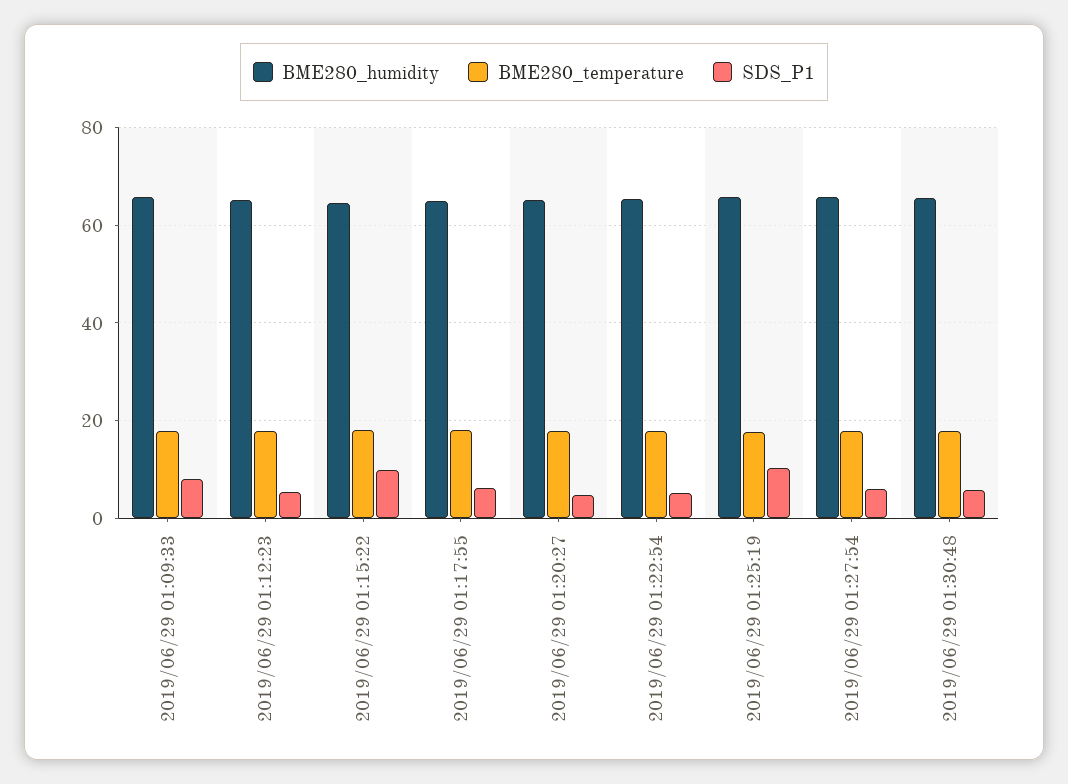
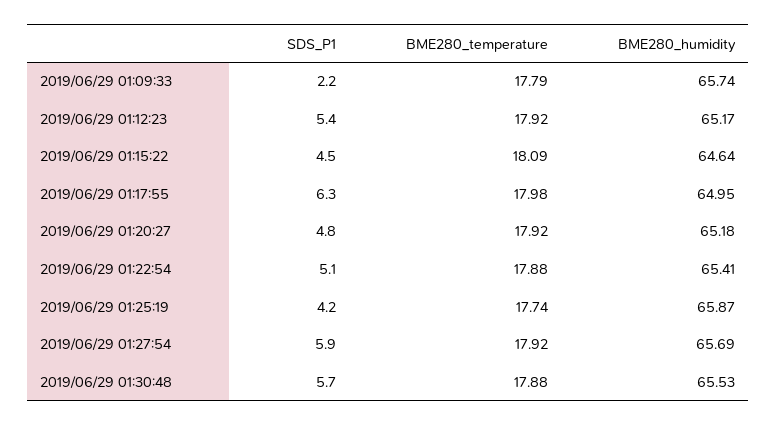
  {
    "BME280_humidity": {
      "2019/06/29 01:09:33": 65.74,
      "2019/06/29 01:12:23": 65.17,
      "2019/06/29 01:15:22": 64.64,
      "2019/06/29 01:17:55": 64.95,
      "2019/06/29 01:20:27": 65.18,
      "2019/06/29 01:22:54": 65.41,
      "2019/06/29 01:25:19": 65.87,
      "2019/06/29 01:27:54": 65.69,
      "2019/06/29 01:30:48": 65.53
    },
    "BME280_temperature": {
      "2019/06/29 01:09:33": 17.79,
      "2019/06/29 01:12:23": 17.92,
      "2019/06/29 01:15:22": 18.09,
      "2019/06/29 01:17:55": 17.98,
      "2019/06/29 01:20:27": 17.92,
      "2019/06/29 01:22:54": 17.88,
      "2019/06/29 01:25:19": 17.74,
      "2019/06/29 01:27:54": 17.92,
      "2019/06/29 01:30:48": 17.88
    },
    "SDS_P1": {
-     "2019/06/29 01:09:33": 8,
+     "2019/06/29 01:09:33": 2.2,
      "2019/06/29 01:12:23": 5.4,
-     "2019/06/29 01:15:22": 10,
+     "2019/06/29 01:15:22": 4.5,
      "2019/06/29 01:17:55": 6.3,
      "2019/06/29 01:20:27": 4.8,
      "2019/06/29 01:22:54": 5.1,
-     "2019/06/29 01:25:19": 10,
+     "2019/06/29 01:25:19": 4.2,
      "2019/06/29 01:27:54": 5.9,
      "2019/06/29 01:30:48": 5.7
    }
  }

